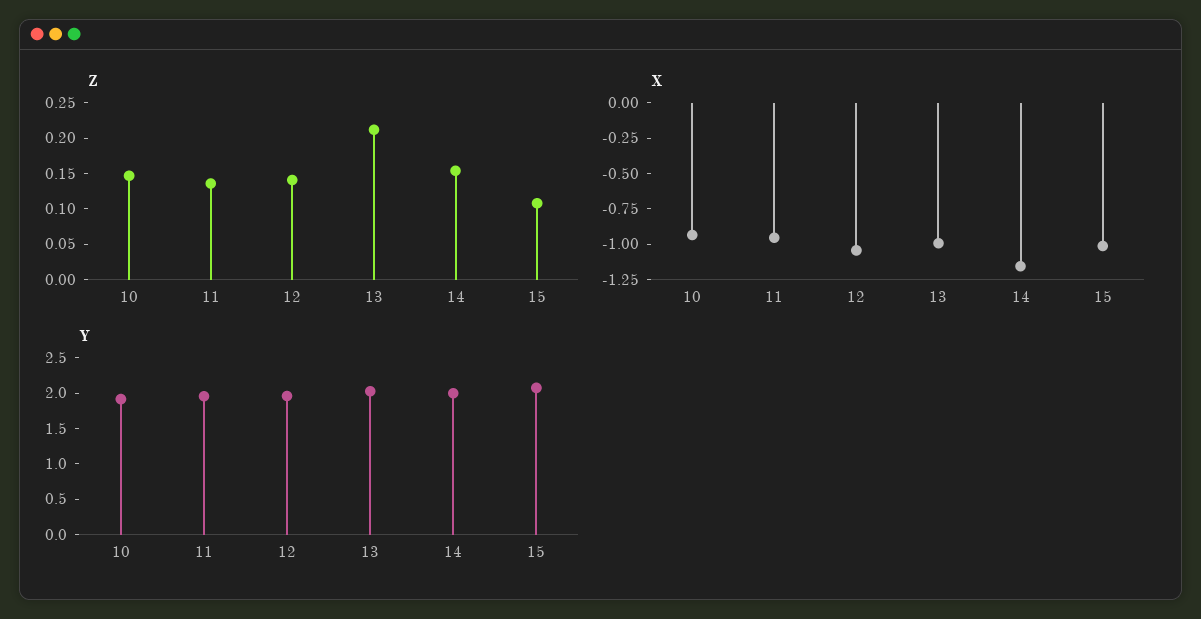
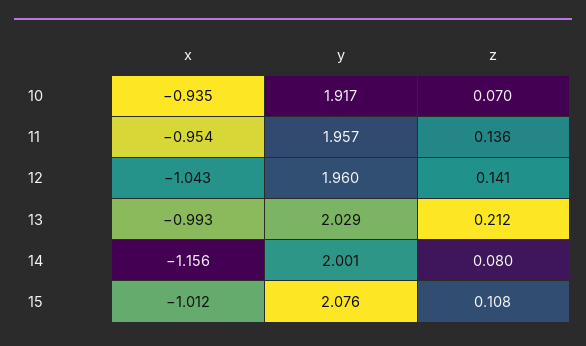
  {
    "Z": {
-     "10": 0.15,
+     "10": 0.07,
      "11": 0.136,
      "12": 0.141,
      "13": 0.212,
-     "14": 0.15,
+     "14": 0.08,
      "15": 0.108
    },
    "X": {
      "10": -0.935,
      "11": -0.954,
      "12": -1.043,
      "13": -0.993,
      "14": -1.156,
      "15": -1.012
    },
    "Y": {
      "10": 1.917,
      "11": 1.957,
      "12": 1.96,
      "13": 2.029,
      "14": 2.001,
      "15": 2.076
    }
  }

